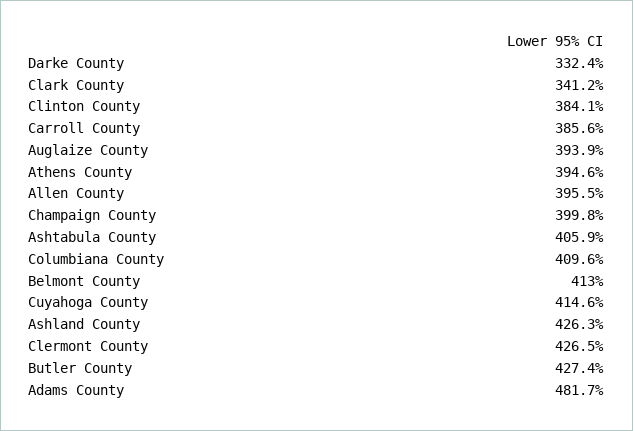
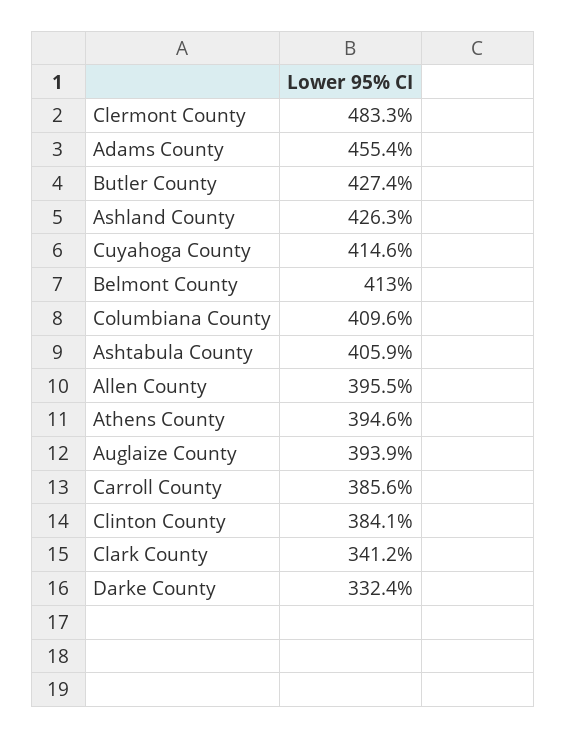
  {
    "Darke County": 332.4,
    "Clark County": 341.2,
    "Clinton County": 384.1,
    "Carroll County": 385.6,
    "Auglaize County": 393.9,
    "Athens County": 394.6,
    "Allen County": 395.5,
-   "Champaign County": 399.8,
    "Ashtabula County": 405.9,
    "Columbiana County": 409.6,
    "Belmont County": 413,
    "Cuyahoga County": 414.6,
    "Ashland County": 426.3,
-   "Clermont County": 426.5,
+   "Clermont County": 483.3,
    "Butler County": 427.4,
-   "Adams County": 481.7
+   "Adams County": 455.4
  }

